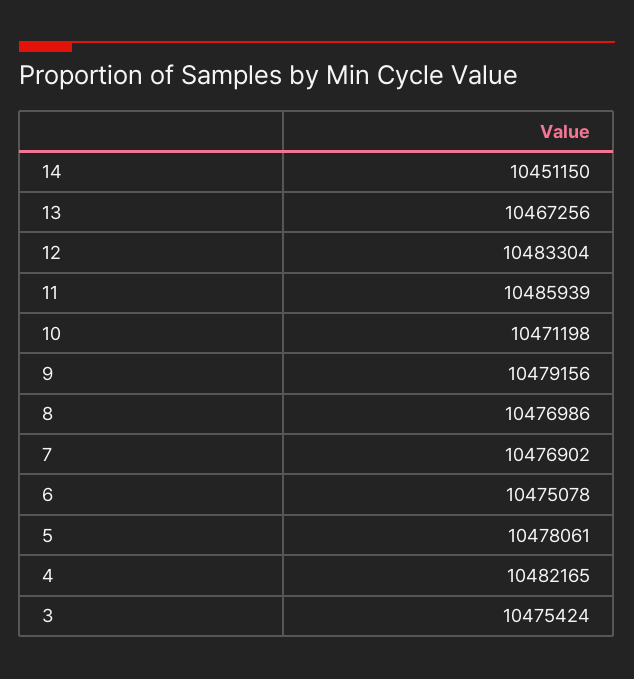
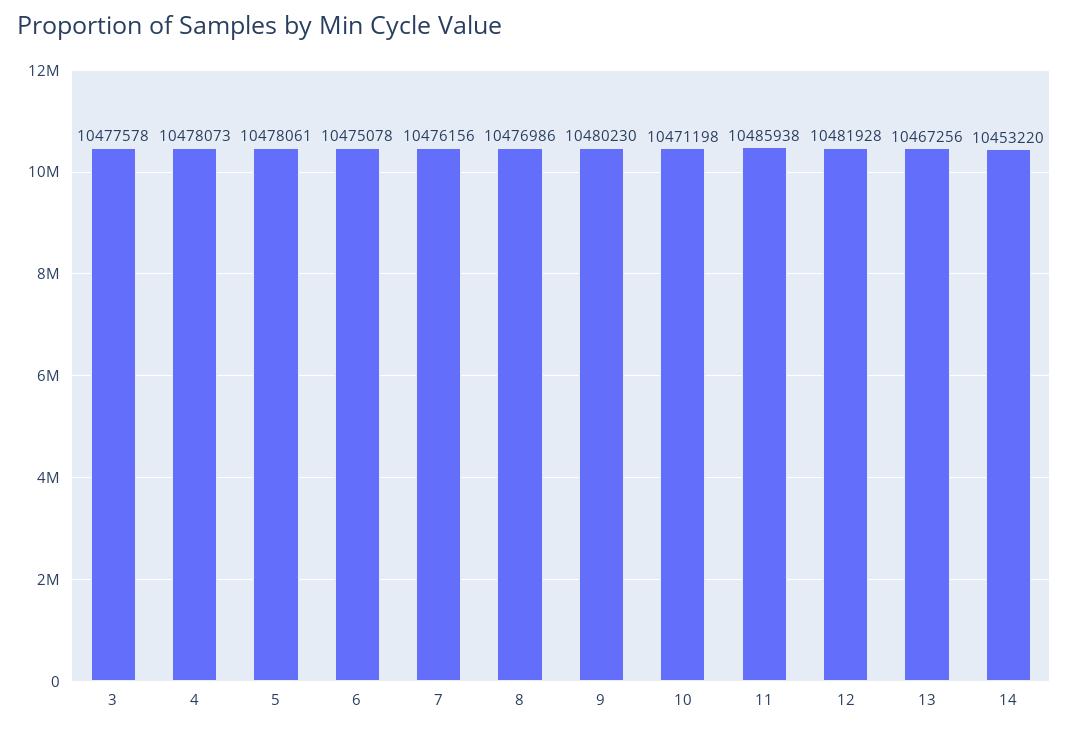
  {
-   "14": 10451150,
+   "14": 10453220,
    "13": 10467256,
-   "12": 10483304,
+   "12": 10481928,
-   "11": 10485939,
+   "11": 10485938,
    "10": 10471198,
-   "9": 10479156,
+   "9": 10480230,
    "8": 10476986,
-   "7": 10476902,
+   "7": 10476156,
    "6": 10475078,
    "5": 10478061,
-   "4": 10482165,
+   "4": 10478073,
-   "3": 10475424
+   "3": 10477578
  }

